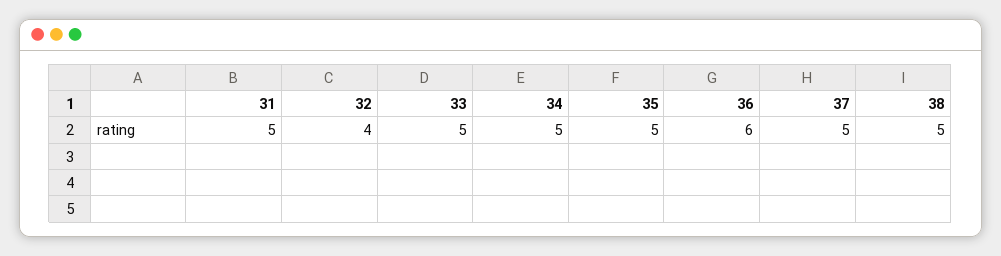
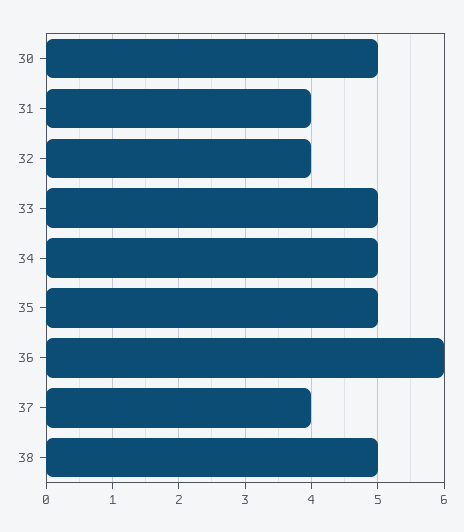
  {
-   "31": 5,
+   "31": 4,
    "32": 4,
    "33": 5,
    "34": 5,
    "35": 5,
    "36": 6,
-   "37": 5,
+   "37": 4,
-   "38": 5
+   "38": 5,
+   "30": 5
  }

